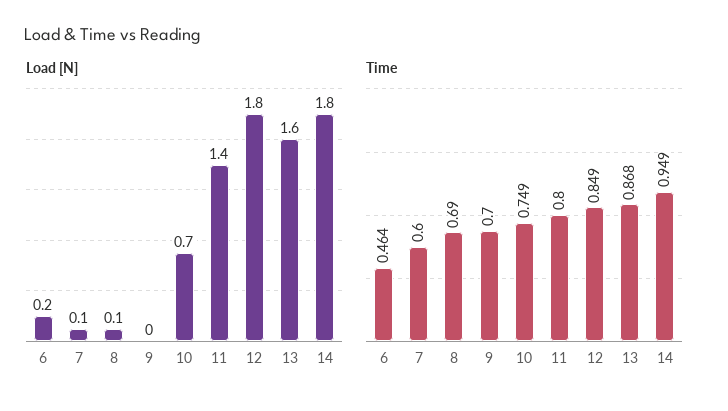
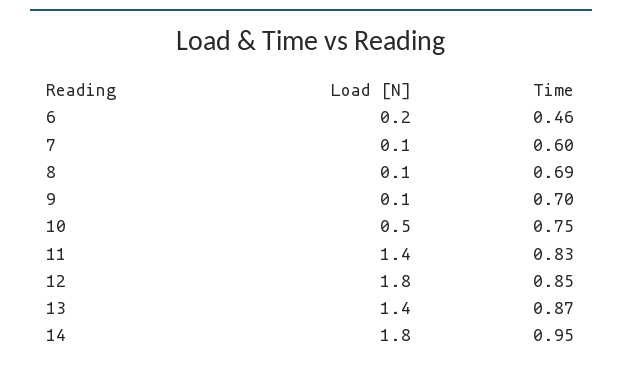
  {
    "Load [N]": {
      "6": 0.2,
      "7": 0.1,
      "8": 0.1,
-     "9": 0,
+     "9": 0.1,
-     "10": 0.7,
+     "10": 0.5,
      "11": 1.4,
      "12": 1.8,
-     "13": 1.6,
+     "13": 1.4,
      "14": 1.8
    },
    "Time": {
      "6": 0.464,
      "7": 0.6,
      "8": 0.69,
      "9": 0.7,
      "10": 0.749,
-     "11": 0.8,
+     "11": 0.83,
      "12": 0.849,
      "13": 0.868,
      "14": 0.949
    }
  }

